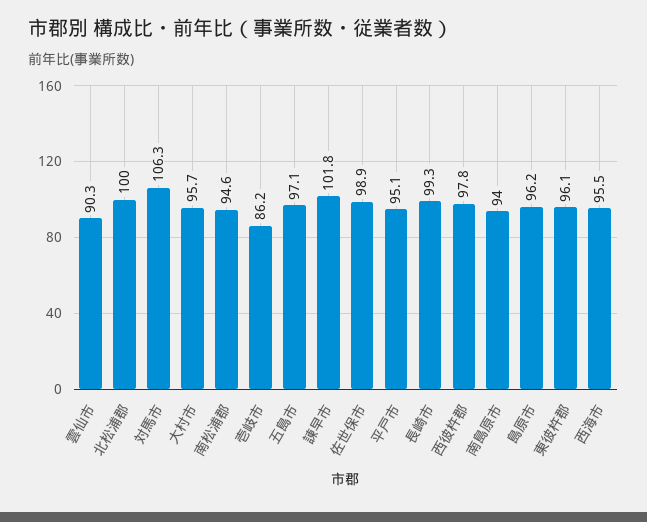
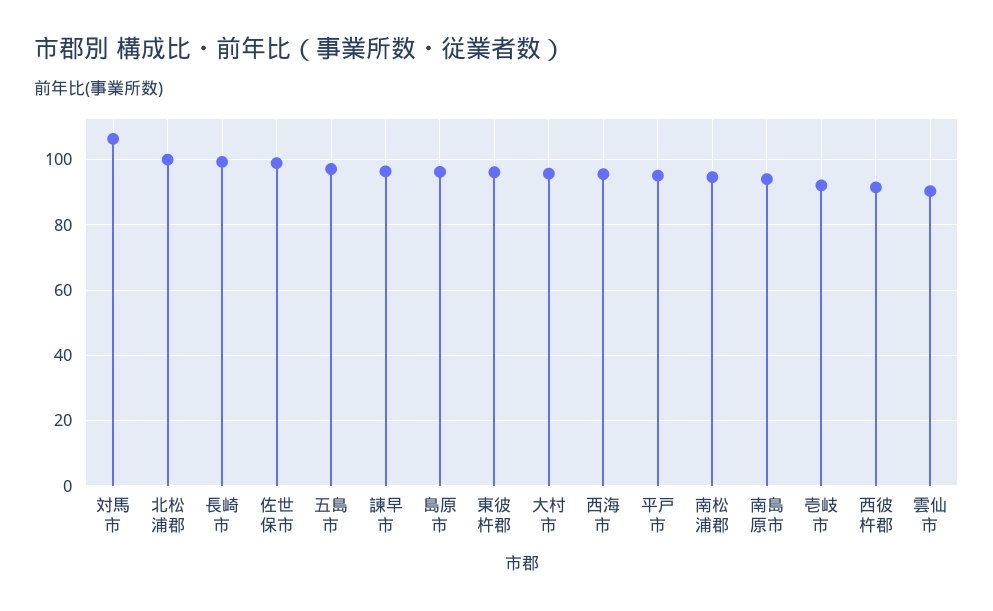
  {
    "雲仙市": 90.3,
    "北松浦郡": 100,
    "対馬市": 106.3,
    "大村市": 95.7,
    "南松浦郡": 94.6,
-   "壱岐市": 86.2,
+   "壱岐市": 92,
    "五島市": 97.1,
-   "諫早市": 101.8,
+   "諫早市": 96,
    "佐世保市": 98.9,
    "平戸市": 95.1,
    "長崎市": 99.3,
-   "西彼杵郡": 97.8,
+   "西彼杵郡": 92,
    "南島原市": 94,
    "島原市": 96.2,
    "東彼杵郡": 96.1,
    "西海市": 95.5
  }

